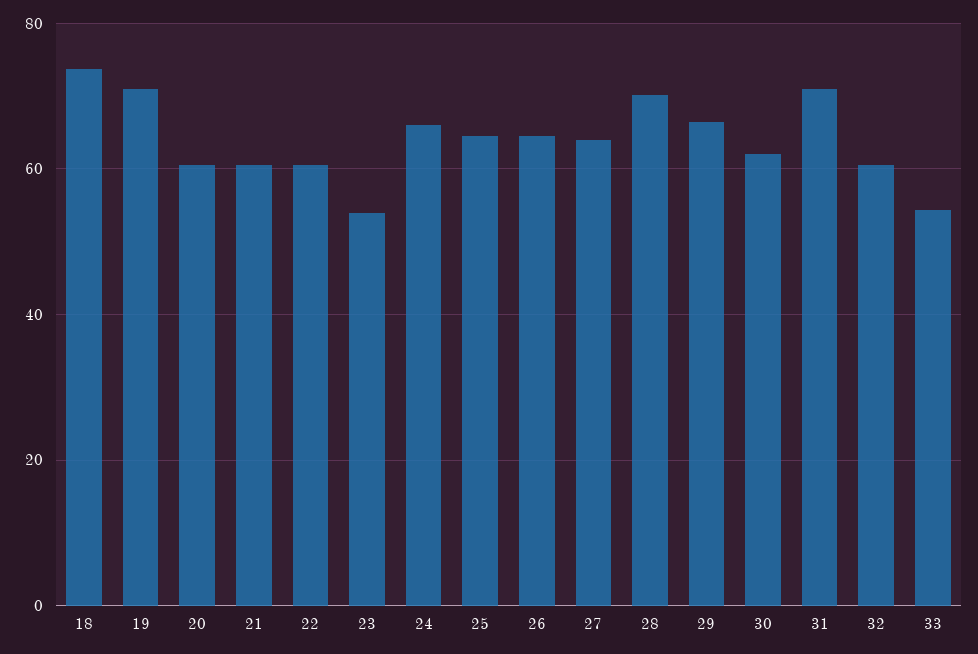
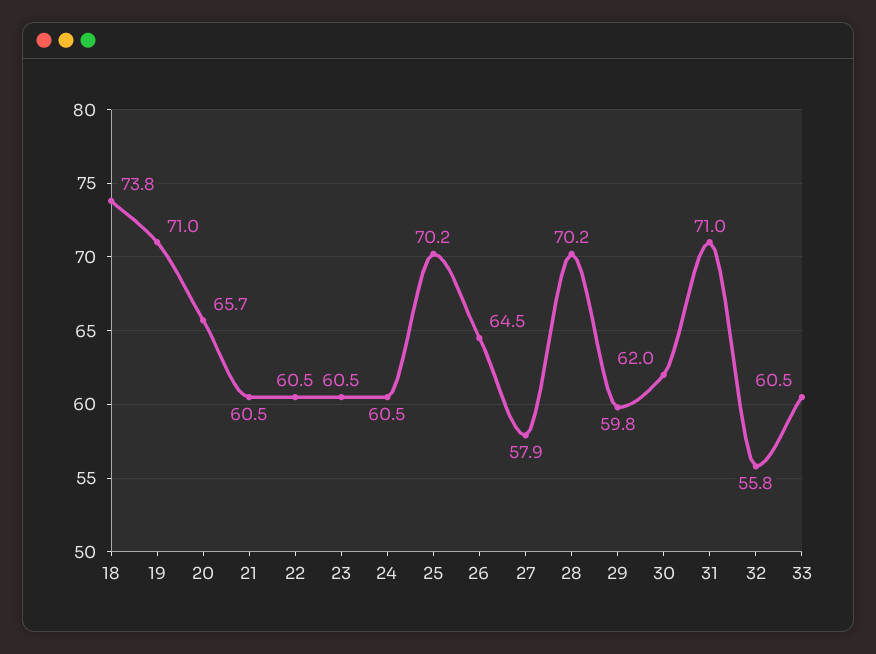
  {
    "18": 73.8,
    "19": 71,
-   "20": 60,
+   "20": 65.7,
    "21": 60.5,
    "22": 60.5,
-   "23": 54,
+   "23": 60.5,
-   "24": 66,
+   "24": 60.5,
-   "25": 64,
+   "25": 70.2,
    "26": 64.5,
-   "27": 64,
+   "27": 57.9,
    "28": 70.2,
-   "29": 66,
+   "29": 59.8,
    "30": 62,
    "31": 71,
-   "32": 60,
+   "32": 55.8,
-   "33": 54
+   "33": 60.5
  }

